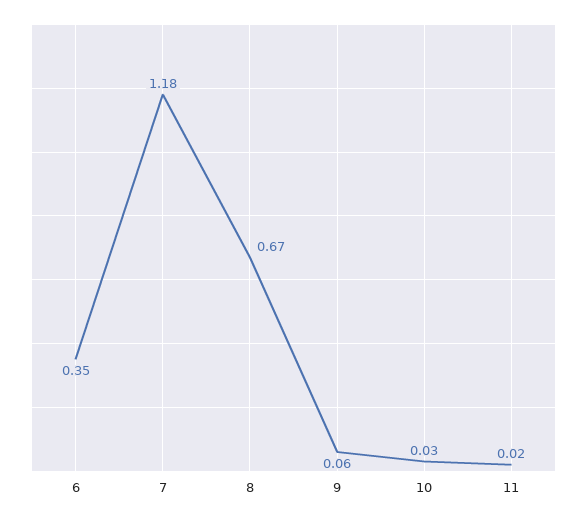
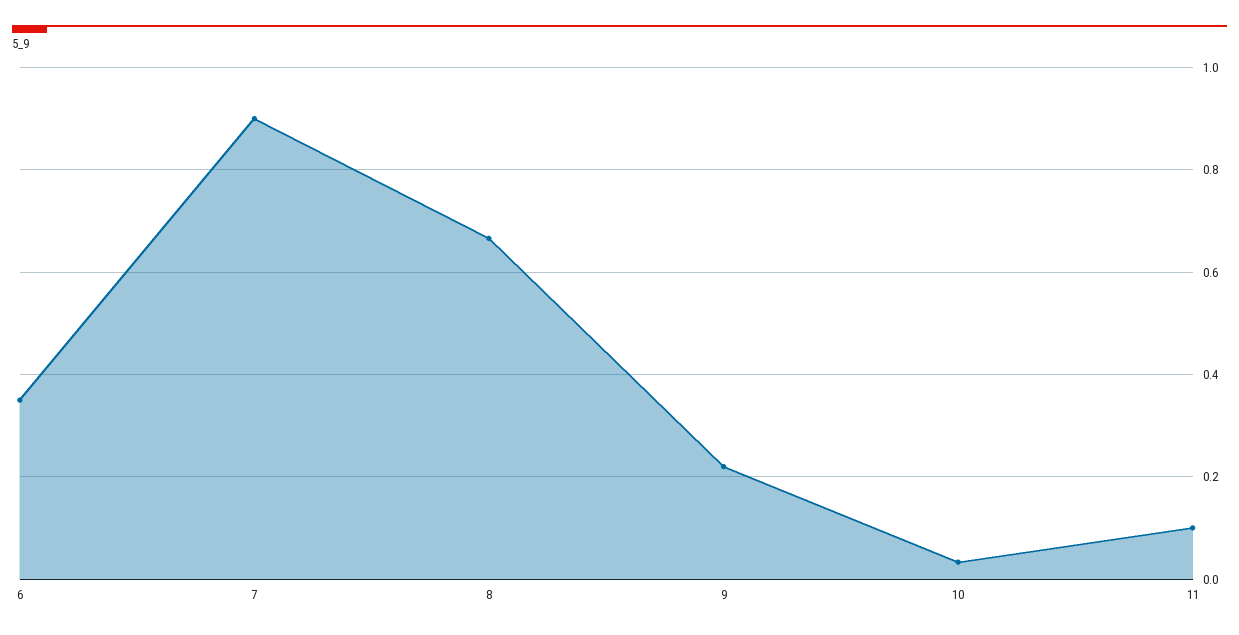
  {
    "6": 0.35,
-   "7": 1.18,
+   "7": 0.9,
    "8": 0.67,
-   "9": 0.06,
+   "9": 0.22,
    "10": 0.03,
-   "11": 0.02
+   "11": 0.1
  }

